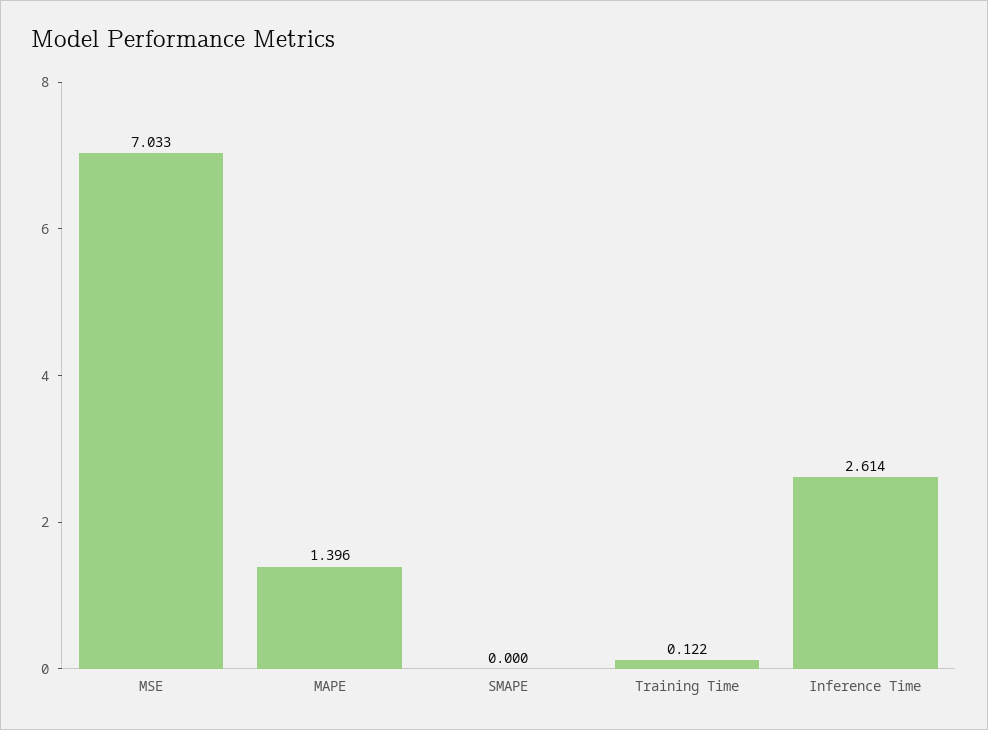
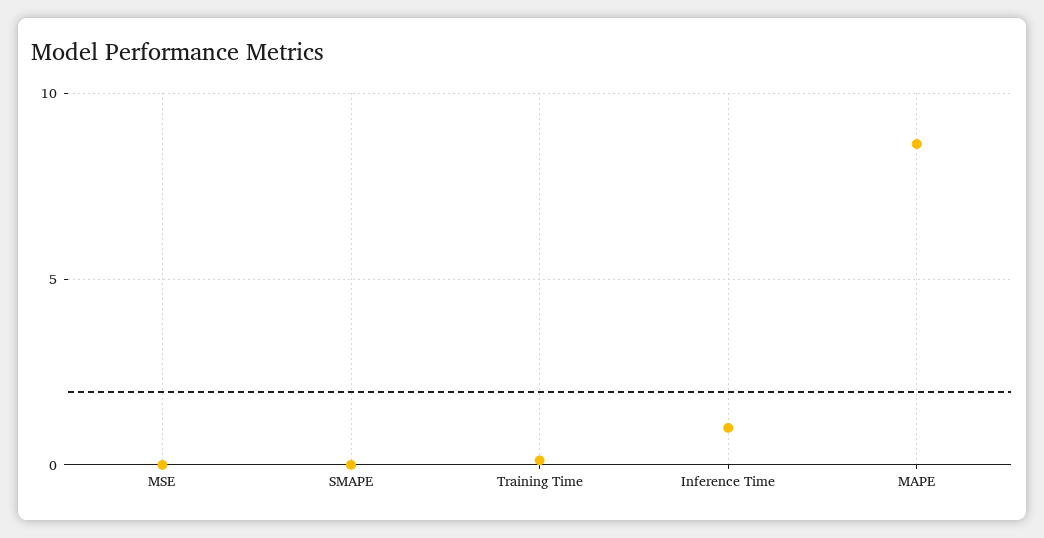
  {
-   "MSE": 7.033,
+   "MSE": 0,
-   "MAPE": 1.396,
+   "MAPE": 8.5,
    "SMAPE": 0,
    "Training Time": 0.122,
-   "Inference Time": 2.614
+   "Inference Time": 1
  }

